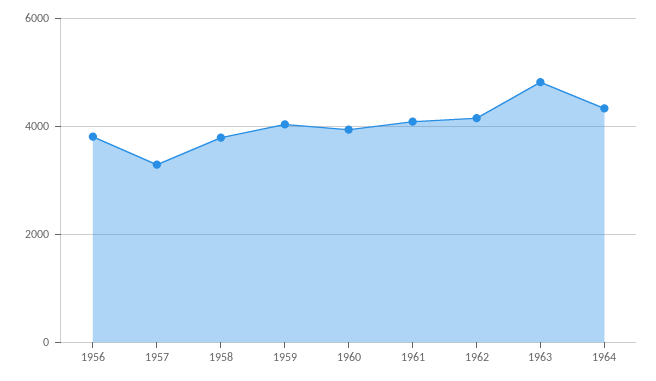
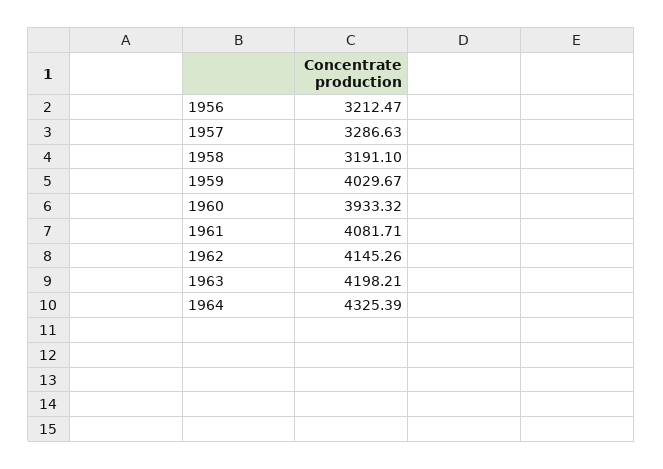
  {
-   "1956": 3800,
+   "1956": 3212.47,
    "1957": 3286.63,
-   "1958": 3800,
+   "1958": 3191.1,
    "1959": 4029.67,
    "1960": 3933.32,
    "1961": 4081.71,
    "1962": 4145.26,
-   "1963": 4800,
+   "1963": 4198.21,
    "1964": 4325.39
  }

